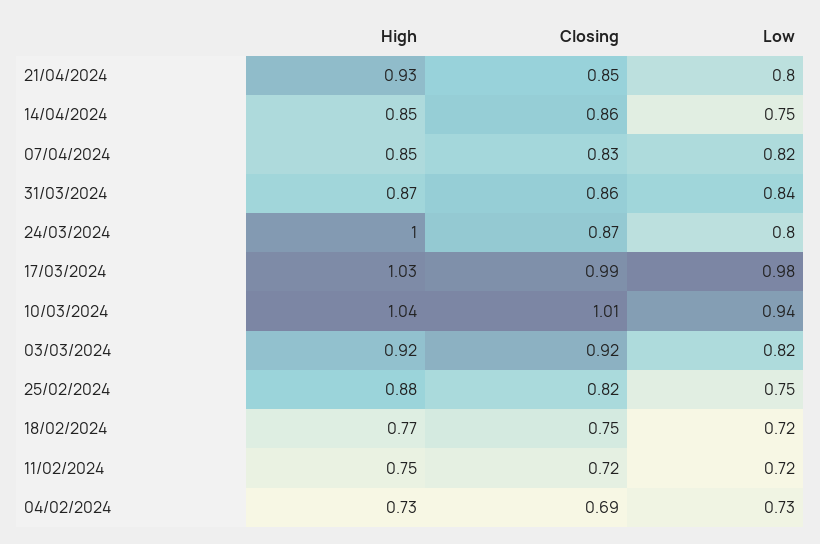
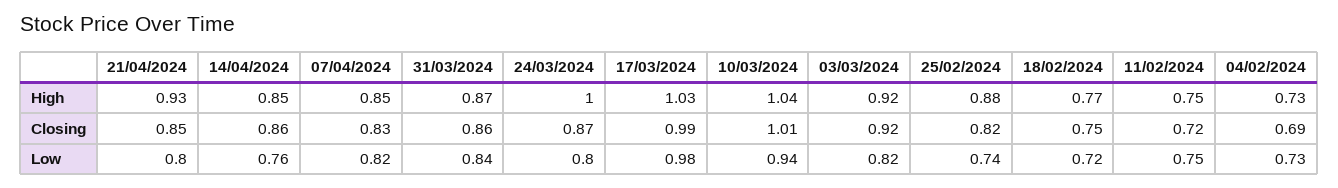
  {
    "High": {
      "21/04/2024": 0.93,
      "14/04/2024": 0.85,
      "07/04/2024": 0.85,
      "31/03/2024": 0.87,
      "24/03/2024": 1,
      "17/03/2024": 1.03,
      "10/03/2024": 1.04,
      "03/03/2024": 0.92,
      "25/02/2024": 0.88,
      "18/02/2024": 0.77,
      "11/02/2024": 0.75,
      "04/02/2024": 0.73
    },
    "Closing": {
      "21/04/2024": 0.85,
      "14/04/2024": 0.86,
      "07/04/2024": 0.83,
      "31/03/2024": 0.86,
      "24/03/2024": 0.87,
      "17/03/2024": 0.99,
      "10/03/2024": 1.01,
      "03/03/2024": 0.92,
      "25/02/2024": 0.82,
      "18/02/2024": 0.75,
      "11/02/2024": 0.72,
      "04/02/2024": 0.69
    },
    "Low": {
      "21/04/2024": 0.8,
-     "14/04/2024": 0.75,
+     "14/04/2024": 0.76,
      "07/04/2024": 0.82,
      "31/03/2024": 0.84,
      "24/03/2024": 0.8,
      "17/03/2024": 0.98,
      "10/03/2024": 0.94,
      "03/03/2024": 0.82,
-     "25/02/2024": 0.75,
+     "25/02/2024": 0.74,
      "18/02/2024": 0.72,
-     "11/02/2024": 0.72,
+     "11/02/2024": 0.75,
      "04/02/2024": 0.73
    }
  }

